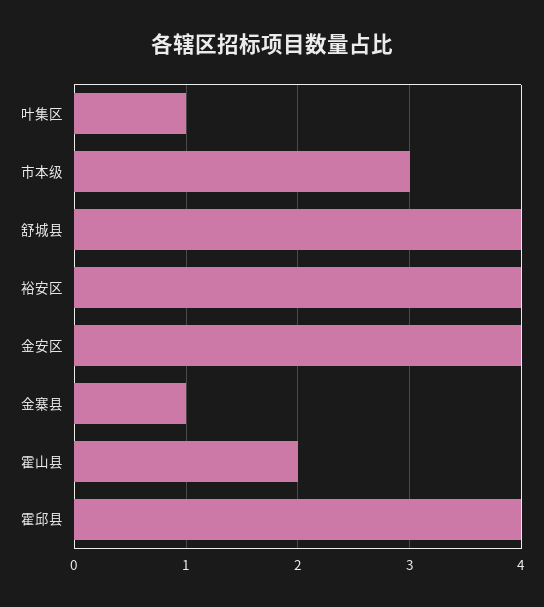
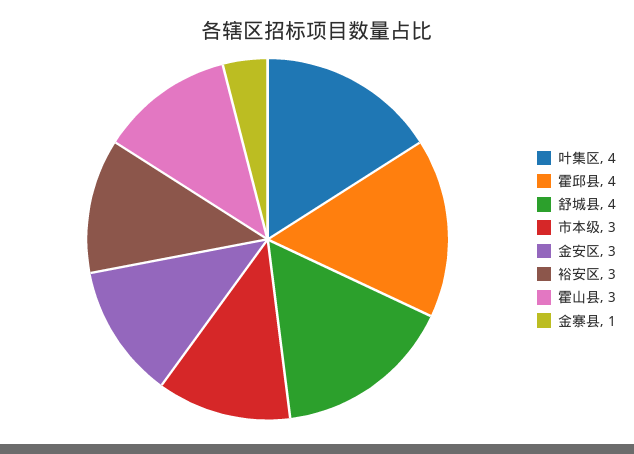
  {
-   "叶集区": 1,
+   "叶集区": 4,
    "市本级": 3,
    "舒城县": 4,
-   "裕安区": 4,
+   "裕安区": 3,
-   "金安区": 4,
+   "金安区": 3,
    "金寨县": 1,
-   "霍山县": 2,
+   "霍山县": 3,
    "霍邱县": 4
  }

